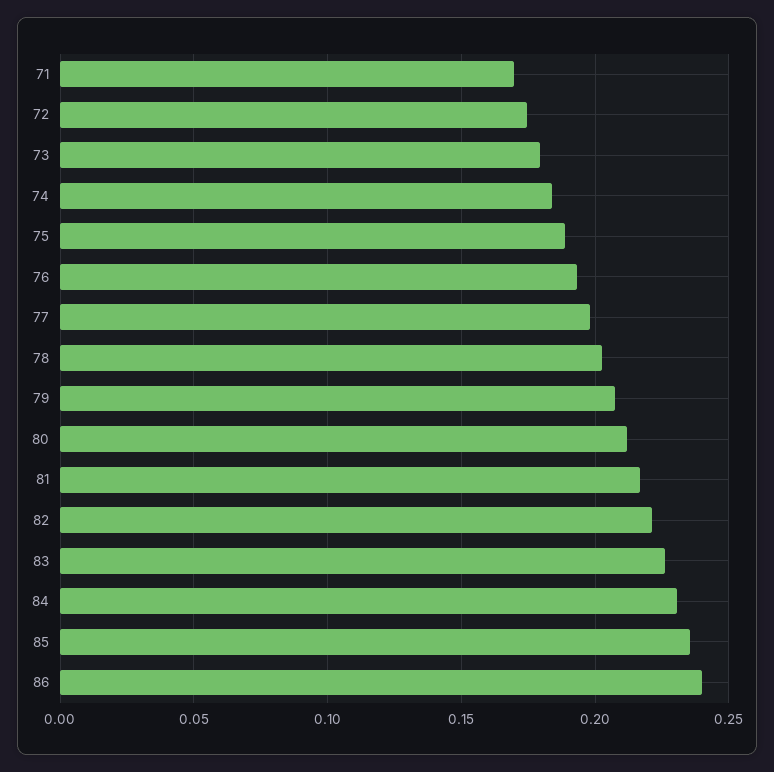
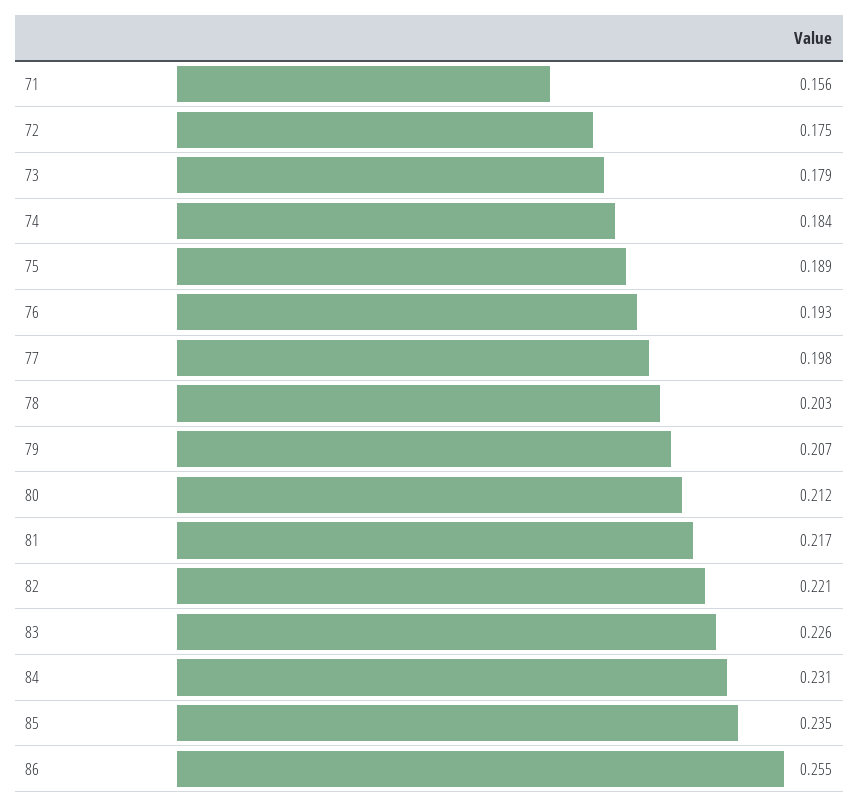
  {
-   "71": 0.17,
+   "71": 0.156,
    "72": 0.175,
    "73": 0.179,
    "74": 0.184,
    "75": 0.189,
    "76": 0.193,
    "77": 0.198,
    "78": 0.203,
    "79": 0.207,
    "80": 0.212,
    "81": 0.217,
    "82": 0.221,
    "83": 0.226,
    "84": 0.231,
    "85": 0.235,
-   "86": 0.24
+   "86": 0.255
  }

